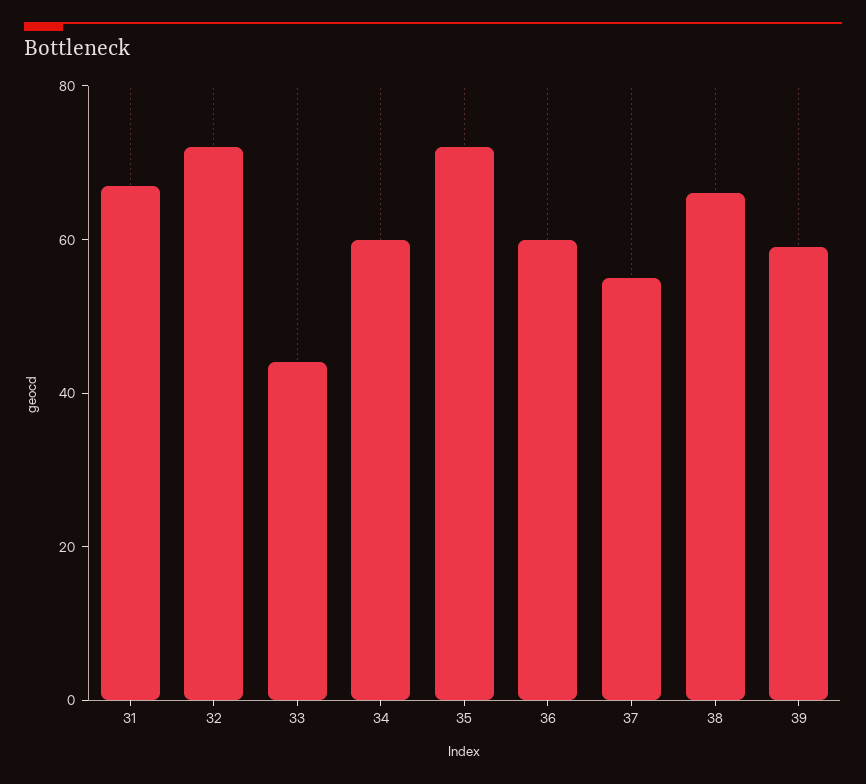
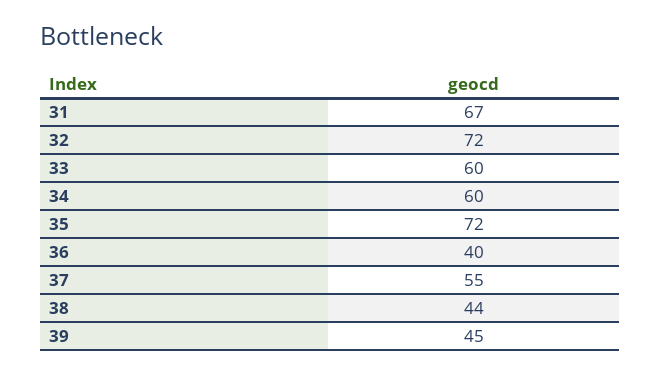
  {
    "31": 67,
    "32": 72,
-   "33": 45,
+   "33": 60,
    "34": 60,
    "35": 72,
-   "36": 60,
+   "36": 40,
    "37": 55,
-   "38": 65,
+   "38": 44,
-   "39": 60
+   "39": 45
  }

